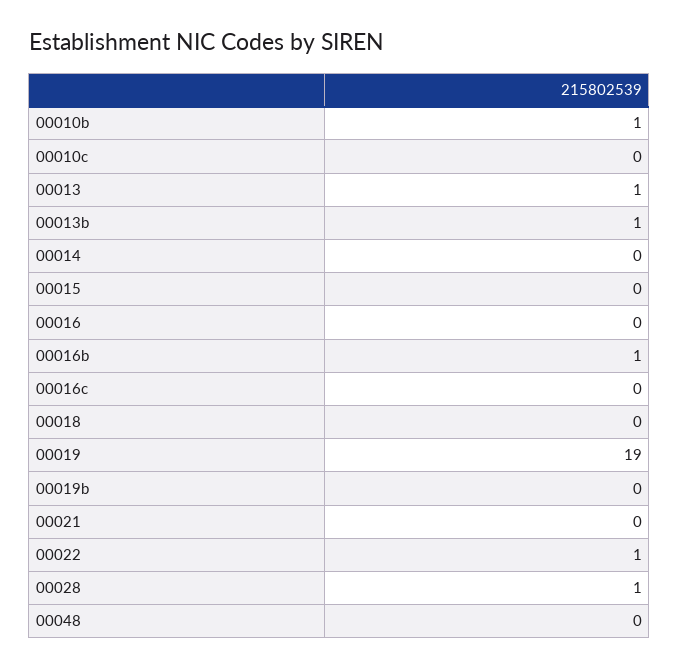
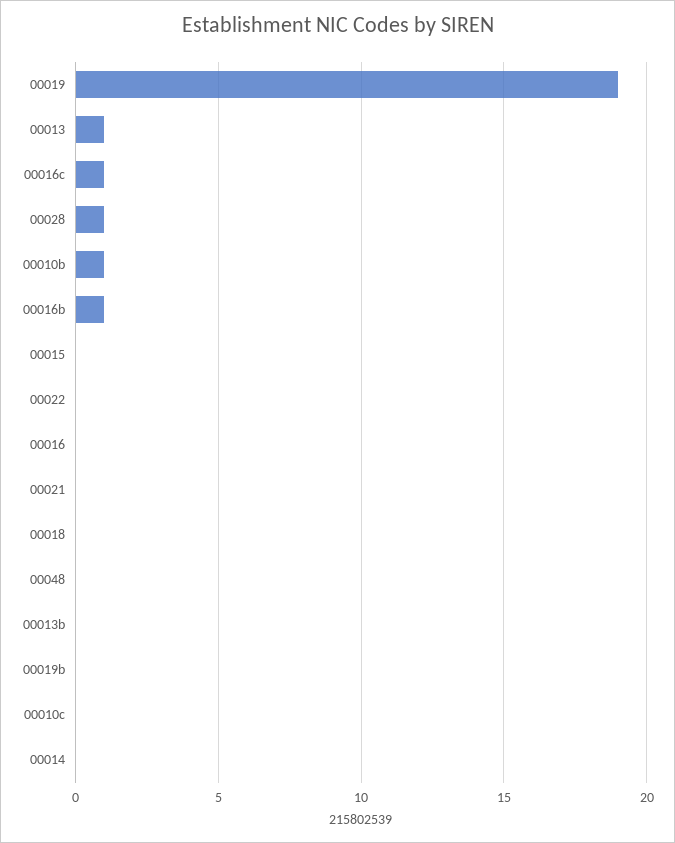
  {
    "00010b": 1,
    "00010c": 0,
    "00013": 1,
-   "00013b": 1,
+   "00013b": 0,
    "00014": 0,
    "00015": 0,
    "00016": 0,
    "00016b": 1,
-   "00016c": 0,
+   "00016c": 1,
    "00018": 0,
    "00019": 19,
    "00019b": 0,
    "00021": 0,
-   "00022": 1,
+   "00022": 0,
    "00028": 1,
    "00048": 0
  }

